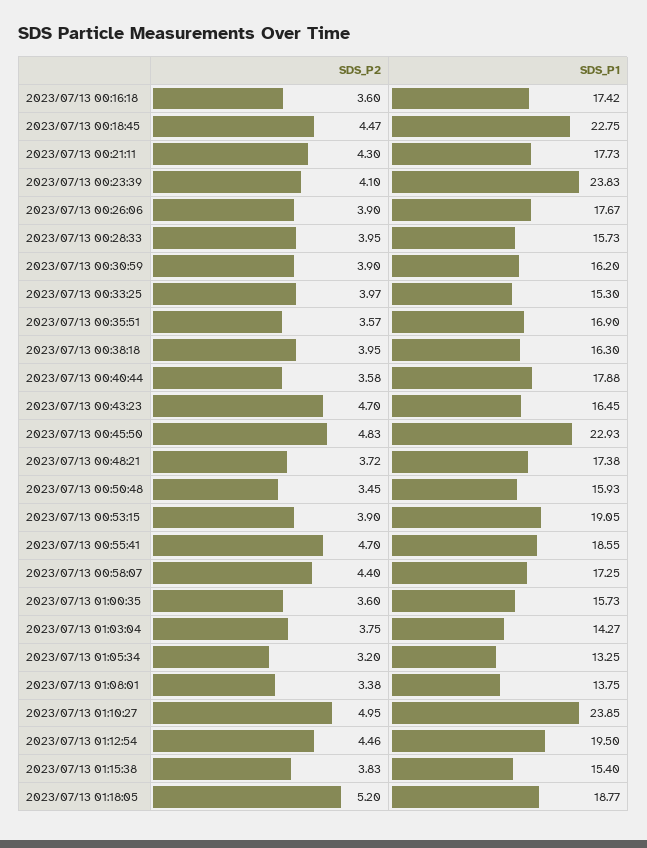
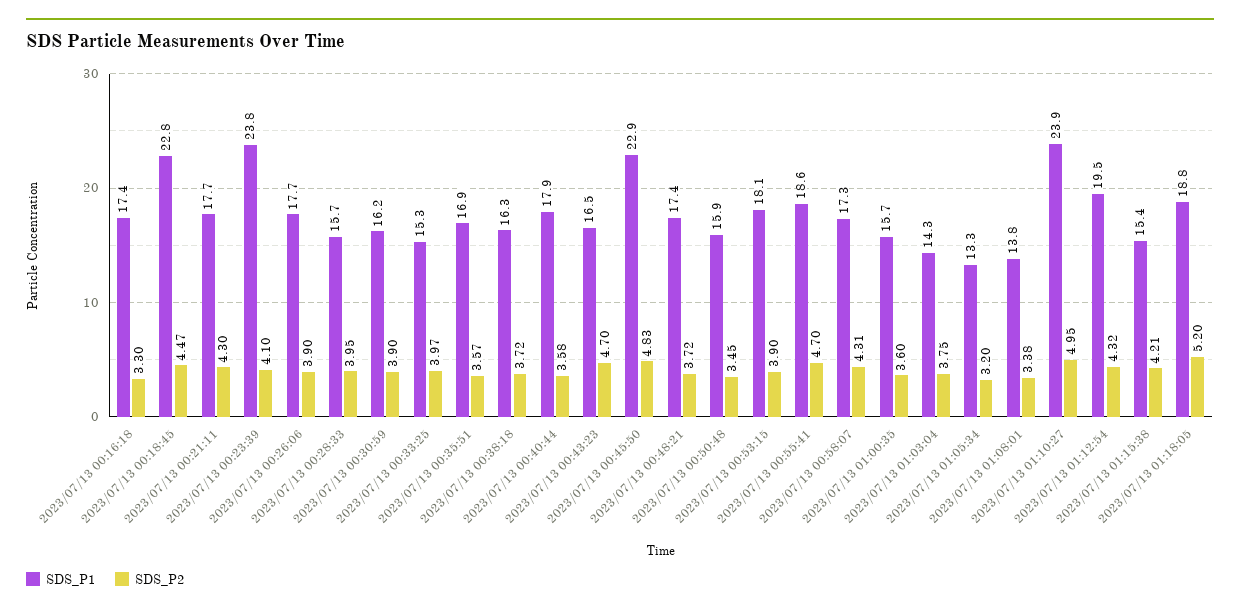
  {
    "SDS_P2": {
-     "2023/07/13 00:16:18": 3.6,
+     "2023/07/13 00:16:18": 3.3,
      "2023/07/13 00:18:45": 4.47,
      "2023/07/13 00:21:11": 4.3,
      "2023/07/13 00:23:39": 4.1,
      "2023/07/13 00:26:06": 3.9,
      "2023/07/13 00:28:33": 3.95,
      "2023/07/13 00:30:59": 3.9,
      "2023/07/13 00:33:25": 3.97,
      "2023/07/13 00:35:51": 3.57,
-     "2023/07/13 00:38:18": 3.95,
+     "2023/07/13 00:38:18": 3.72,
      "2023/07/13 00:40:44": 3.58,
      "2023/07/13 00:43:23": 4.7,
      "2023/07/13 00:45:50": 4.83,
      "2023/07/13 00:48:21": 3.72,
      "2023/07/13 00:50:48": 3.45,
      "2023/07/13 00:53:15": 3.9,
      "2023/07/13 00:55:41": 4.7,
-     "2023/07/13 00:58:07": 4.4,
+     "2023/07/13 00:58:07": 4.31,
      "2023/07/13 01:00:35": 3.6,
      "2023/07/13 01:03:04": 3.75,
      "2023/07/13 01:05:34": 3.2,
      "2023/07/13 01:08:01": 3.38,
      "2023/07/13 01:10:27": 4.95,
-     "2023/07/13 01:12:54": 4.46,
+     "2023/07/13 01:12:54": 4.32,
-     "2023/07/13 01:15:38": 3.83,
+     "2023/07/13 01:15:38": 4.21,
      "2023/07/13 01:18:05": 5.2
    },
    "SDS_P1": {
      "2023/07/13 00:16:18": 17.42,
      "2023/07/13 00:18:45": 22.75,
      "2023/07/13 00:21:11": 17.73,
      "2023/07/13 00:23:39": 23.83,
      "2023/07/13 00:26:06": 17.67,
      "2023/07/13 00:28:33": 15.73,
      "2023/07/13 00:30:59": 16.2,
      "2023/07/13 00:33:25": 15.3,
      "2023/07/13 00:35:51": 16.9,
      "2023/07/13 00:38:18": 16.3,
      "2023/07/13 00:40:44": 17.88,
      "2023/07/13 00:43:23": 16.45,
      "2023/07/13 00:45:50": 22.93,
      "2023/07/13 00:48:21": 17.38,
      "2023/07/13 00:50:48": 15.93,
-     "2023/07/13 00:53:15": 19.05,
+     "2023/07/13 00:53:15": 18.1,
      "2023/07/13 00:55:41": 18.55,
      "2023/07/13 00:58:07": 17.25,
      "2023/07/13 01:00:35": 15.73,
      "2023/07/13 01:03:04": 14.27,
      "2023/07/13 01:05:34": 13.25,
      "2023/07/13 01:08:01": 13.75,
      "2023/07/13 01:10:27": 23.85,
      "2023/07/13 01:12:54": 19.5,
      "2023/07/13 01:15:38": 15.4,
      "2023/07/13 01:18:05": 18.77
    }
  }

